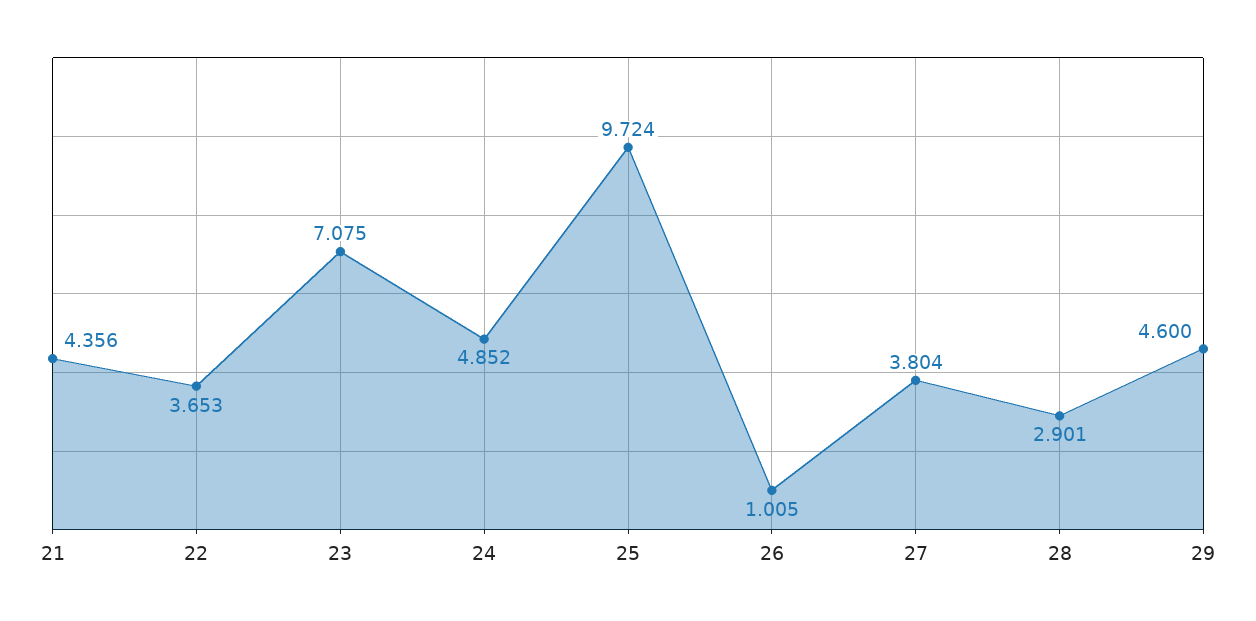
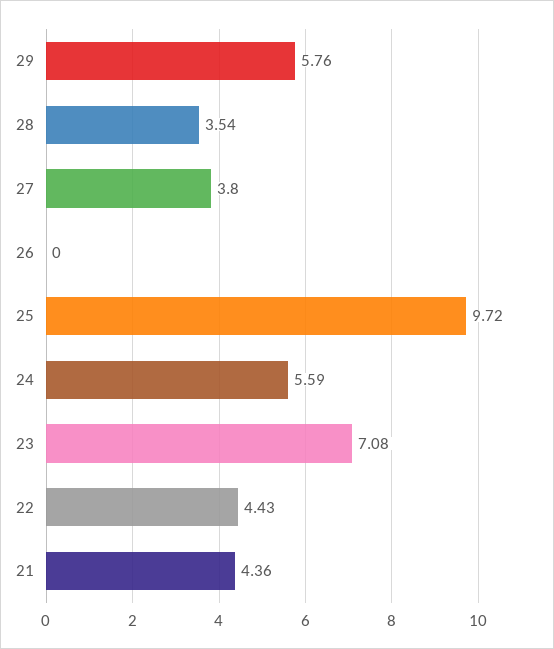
  {
    "21": 4.356,
-   "22": 3.653,
+   "22": 4.43,
    "23": 7.075,
-   "24": 4.852,
+   "24": 5.59,
    "25": 9.724,
-   "26": 1.005,
+   "26": 0,
    "27": 3.804,
-   "28": 2.901,
+   "28": 3.54,
-   "29": 4.6
+   "29": 5.76
  }

